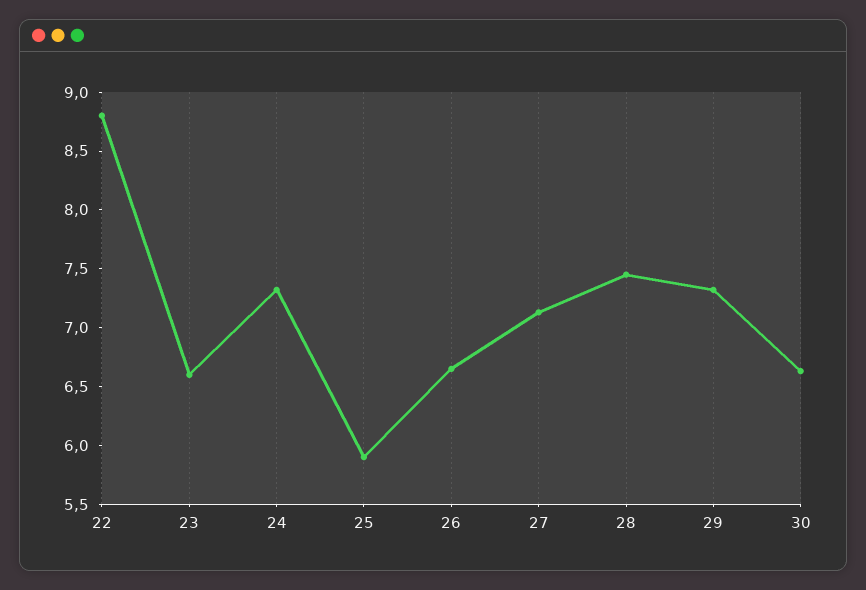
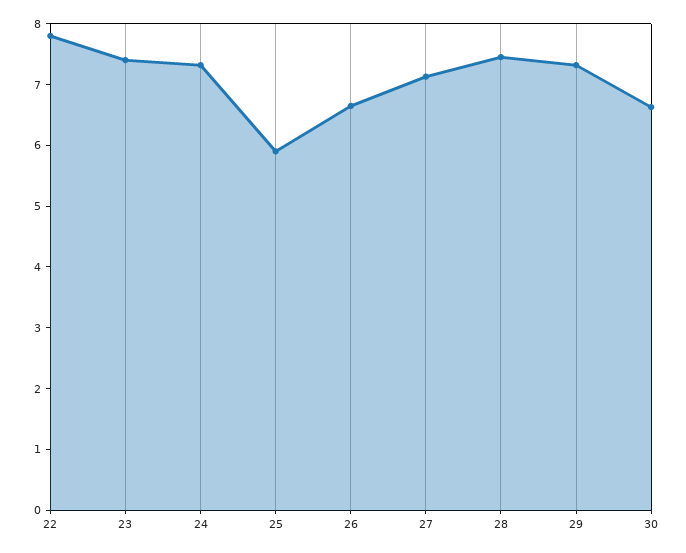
  {
-   "22": 8.8,
+   "22": 7.8,
-   "23": 6.6,
+   "23": 7.4,
    "24": 7.3,
    "25": 5.9,
    "26": 6.7,
    "27": 7.1,
    "28": 7.5,
    "29": 7.3,
    "30": 6.6
  }

